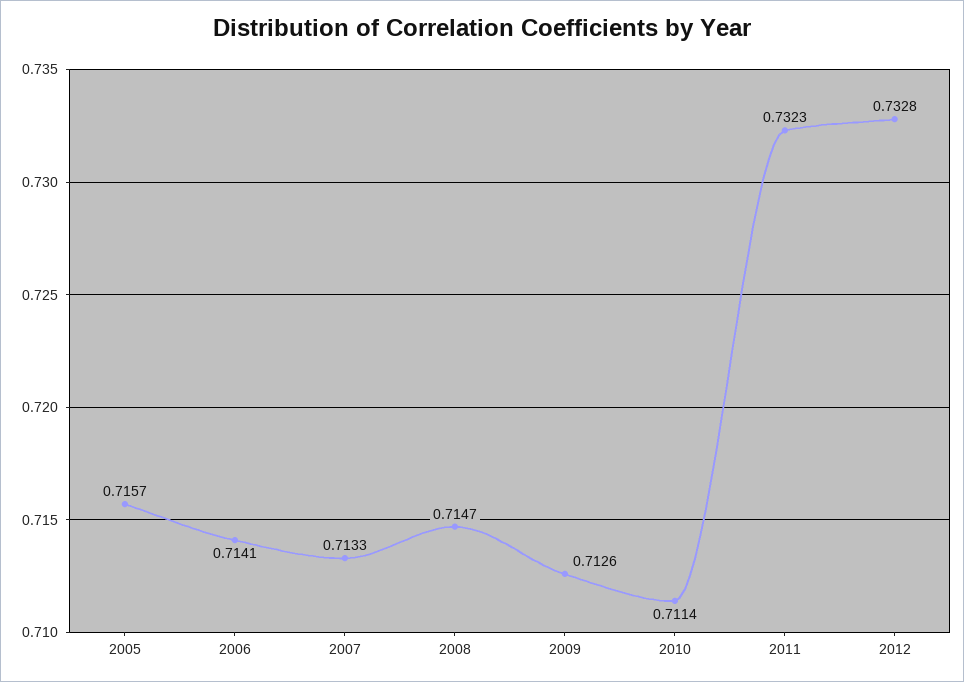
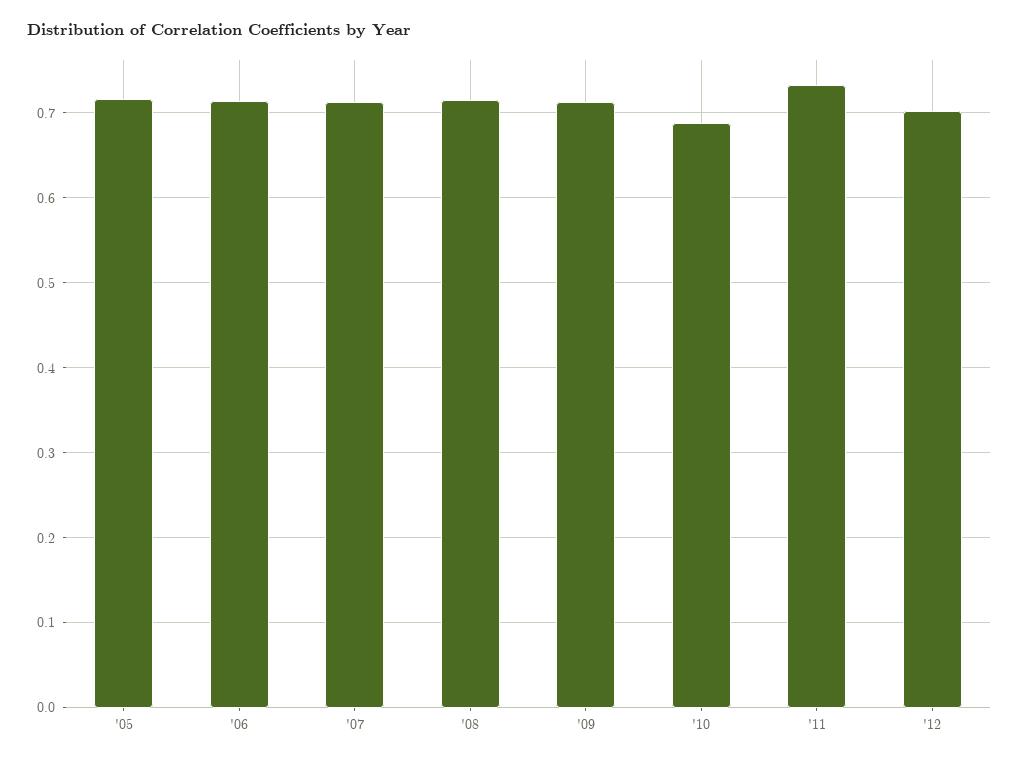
  {
    "2005": 0.7157,
    "2006": 0.7141,
    "2007": 0.7133,
    "2008": 0.7147,
    "2009": 0.7126,
-   "2010": 0.7114,
+   "2010": 0.69,
    "2011": 0.7323,
-   "2012": 0.7328
+   "2012": 0.7
  }

